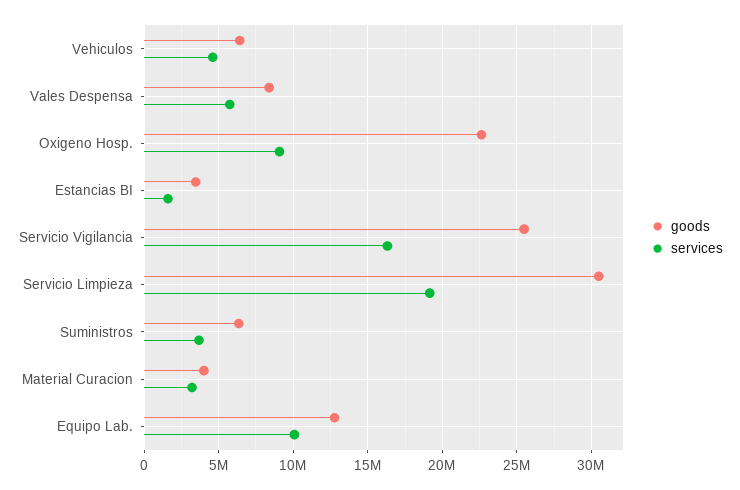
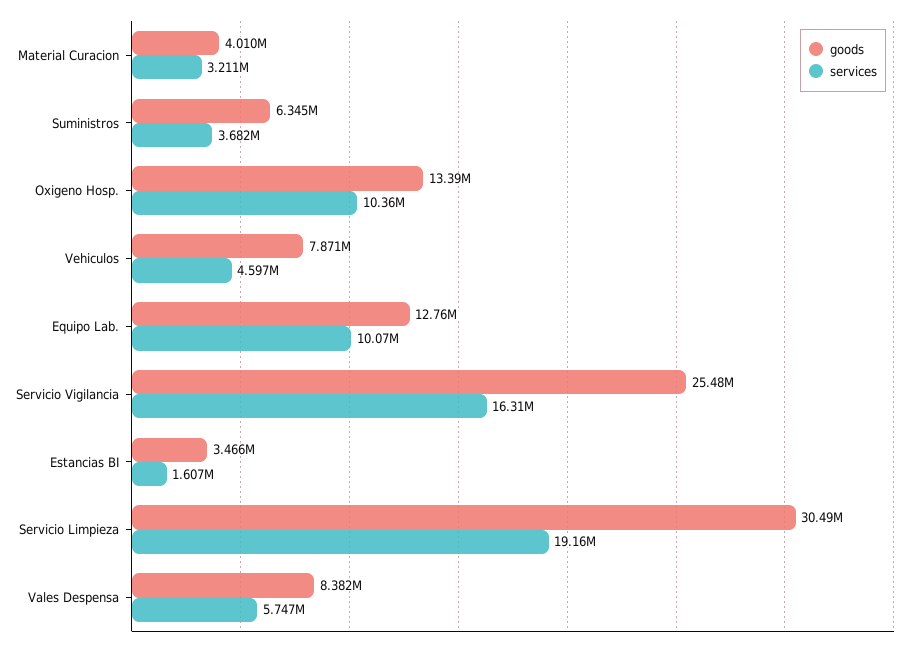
  {
    "goods": {
-     "Vehiculos": 6500000,
+     "Vehiculos": 7871000,
      "Vales Despensa": 8382000,
-     "Oxigeno Hosp.": 22500000,
+     "Oxigeno Hosp.": 13390000,
      "Estancias BI": 3466000,
      "Servicio Vigilancia": 25480000,
      "Servicio Limpieza": 30490000,
      "Suministros": 6345000,
      "Material Curacion": 4010000,
      "Equipo Lab.": 12760000
    },
    "services": {
      "Vehiculos": 4597000,
      "Vales Despensa": 5747000,
-     "Oxigeno Hosp.": 9000000,
+     "Oxigeno Hosp.": 10360000,
      "Estancias BI": 1607000,
      "Servicio Vigilancia": 16310000,
      "Servicio Limpieza": 19160000,
      "Suministros": 3682000,
      "Material Curacion": 3211000,
      "Equipo Lab.": 10070000
    }
  }

